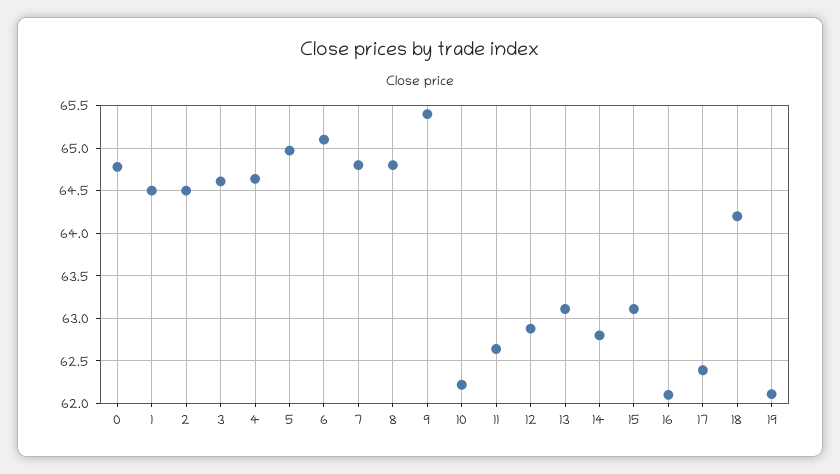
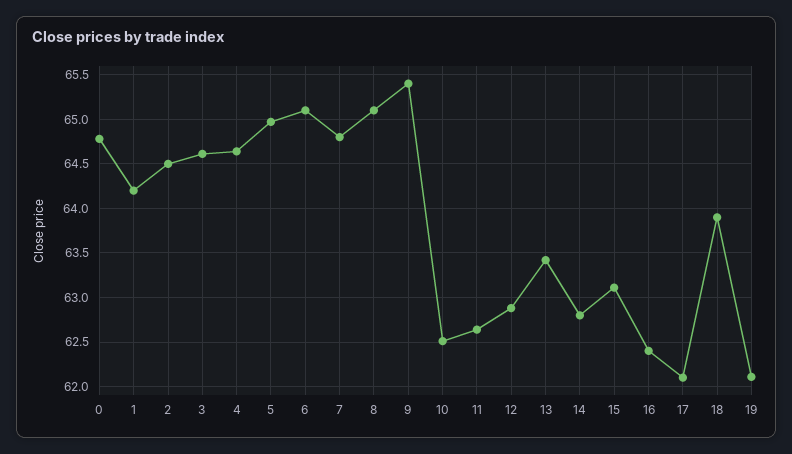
  {
    "0": 64.8,
-   "1": 64.5,
+   "1": 64.2,
    "2": 64.5,
    "3": 64.6,
    "4": 64.6,
    "5": 65,
    "6": 65.1,
    "7": 64.8,
-   "8": 64.8,
+   "8": 65.1,
    "9": 65.4,
-   "10": 62.2,
+   "10": 62.5,
    "11": 62.6,
    "12": 62.9,
-   "13": 63.1,
+   "13": 63.4,
    "14": 62.8,
    "15": 63.1,
-   "16": 62.1,
+   "16": 62.4,
-   "17": 62.4,
+   "17": 62.1,
-   "18": 64.2,
+   "18": 63.9,
    "19": 62.1
  }

